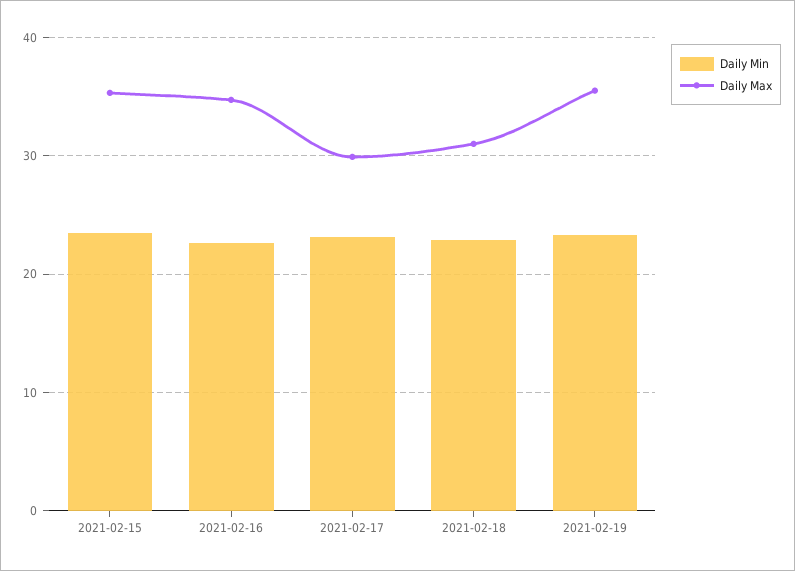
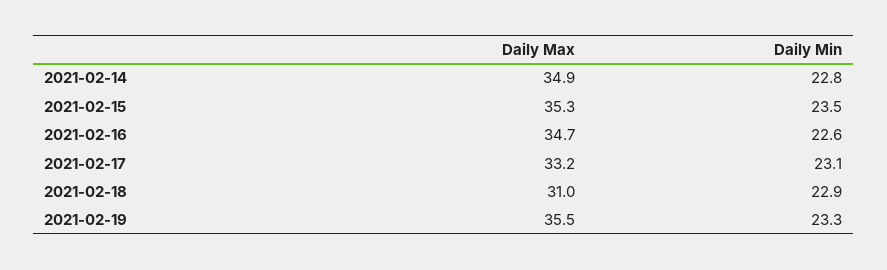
  {
    "Daily Min": {
      "2021-02-15": 23.5,
      "2021-02-16": 22.6,
      "2021-02-17": 23.1,
      "2021-02-18": 22.9,
-     "2021-02-19": 23.3
+     "2021-02-19": 23.3,
+     "2021-02-14": 22.8
    },
    "Daily Max": {
      "2021-02-15": 35.3,
      "2021-02-16": 34.7,
-     "2021-02-17": 30,
+     "2021-02-17": 33.2,
      "2021-02-18": 31,
-     "2021-02-19": 35.5
+     "2021-02-19": 35.5,
+     "2021-02-14": 34.9
    }
  }

